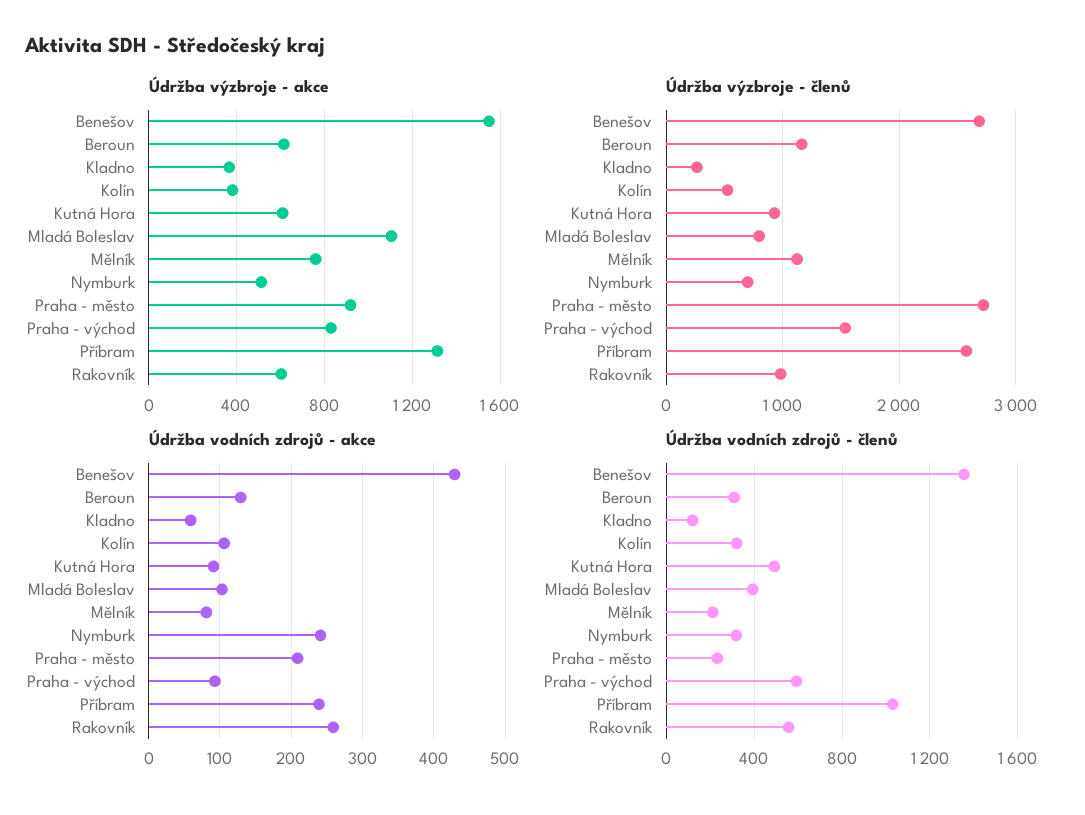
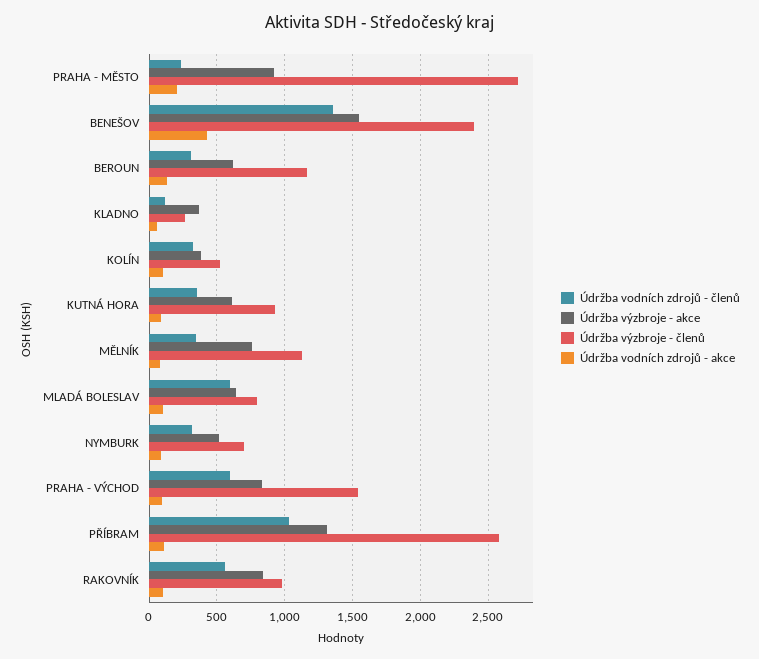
  {
    "Údržba výzbroje - akce": {
      "Benešov": 1550,
      "Beroun": 600,
      "Kladno": 350,
      "Kolín": 400,
      "Kutná Hora": 600,
-     "Mladá Boleslav": 1100,
+     "Mladá Boleslav": 650,
      "Mělník": 750,
      "Nymburk": 500,
      "Praha - město": 900,
      "Praha - východ": 850,
      "Příbram": 1300,
-     "Rakovník": 600
+     "Rakovník": 850
    },
    "Údržba výzbroje - členů": {
-     "Benešov": 2700,
+     "Benešov": 2400,
      "Beroun": 1150,
      "Kladno": 250,
      "Kolín": 550,
      "Kutná Hora": 950,
      "Mladá Boleslav": 800,
      "Mělník": 1100,
      "Nymburk": 700,
      "Praha - město": 2700,
      "Praha - východ": 1550,
      "Příbram": 2600,
      "Rakovník": 1000
    },
    "Údržba vodních zdrojů - akce": {
      "Benešov": 430,
      "Beroun": 130,
      "Kladno": 60,
      "Kolín": 110,
      "Kutná Hora": 90,
      "Mladá Boleslav": 100,
      "Mělník": 80,
-     "Nymburk": 240,
+     "Nymburk": 100,
      "Praha - město": 210,
      "Praha - východ": 90,
-     "Příbram": 240,
+     "Příbram": 100,
-     "Rakovník": 260
+     "Rakovník": 100
    },
    "Údržba vodních zdrojů - členů": {
      "Benešov": 1350,
      "Beroun": 300,
      "Kladno": 100,
      "Kolín": 300,
-     "Kutná Hora": 500,
+     "Kutná Hora": 350,
-     "Mladá Boleslav": 400,
+     "Mladá Boleslav": 600,
-     "Mělník": 200,
+     "Mělník": 350,
      "Nymburk": 300,
      "Praha - město": 250,
      "Praha - východ": 600,
      "Příbram": 1050,
      "Rakovník": 550
    }
  }

